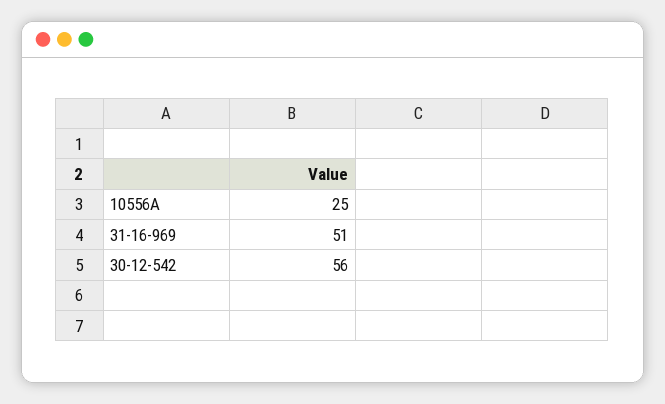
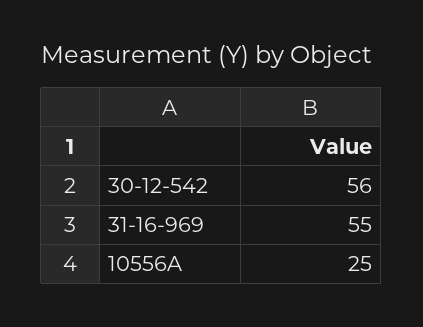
  {
    "10556A": 25,
-   "31-16-969": 51,
+   "31-16-969": 55,
    "30-12-542": 56
  }

